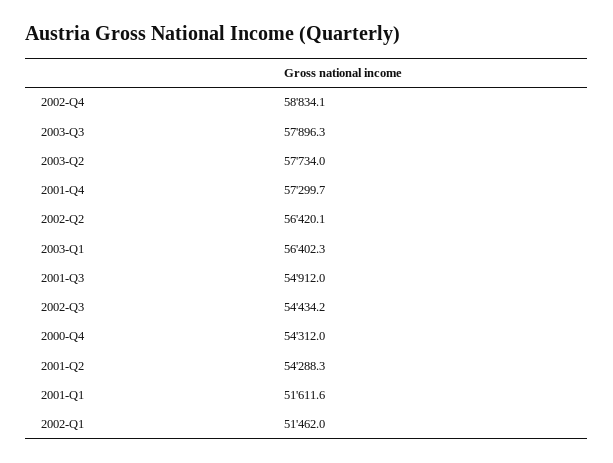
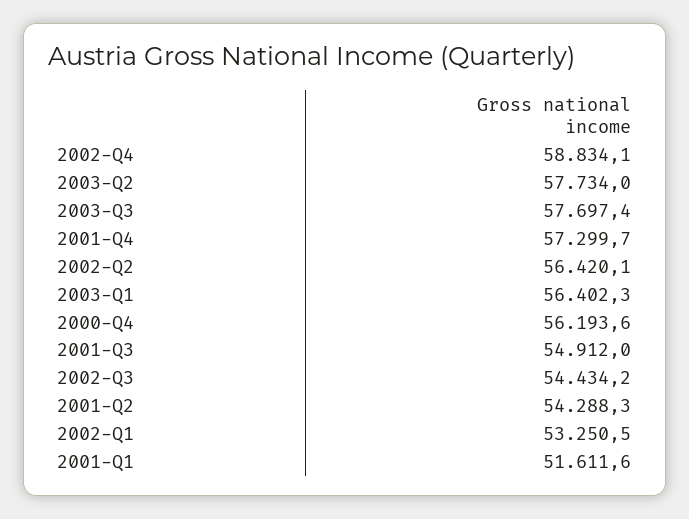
  {
    "2002-Q4": 58834.1,
-   "2003-Q3": 57896.3,
+   "2003-Q3": 57697.4,
    "2003-Q2": 57734,
    "2001-Q4": 57299.7,
    "2002-Q2": 56420.1,
    "2003-Q1": 56402.3,
    "2001-Q3": 54912,
    "2002-Q3": 54434.2,
-   "2000-Q4": 54312,
+   "2000-Q4": 56193.6,
    "2001-Q2": 54288.3,
    "2001-Q1": 51611.6,
-   "2002-Q1": 51462
+   "2002-Q1": 53250.5
  }

